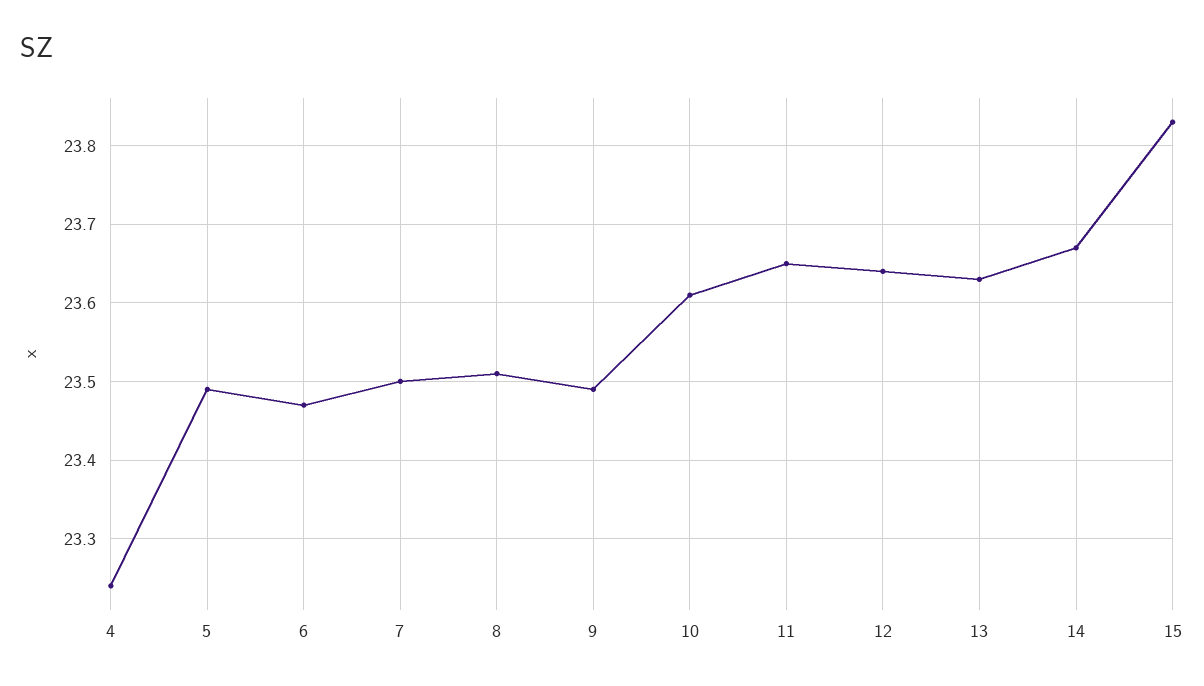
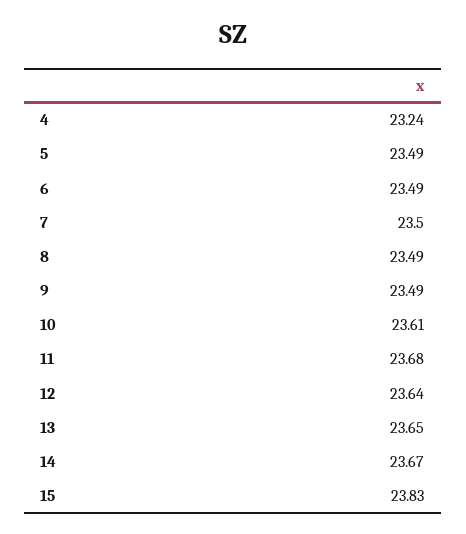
  {
    "4": 23.24,
    "5": 23.49,
-   "6": 23.47,
+   "6": 23.49,
    "7": 23.5,
-   "8": 23.51,
+   "8": 23.49,
    "9": 23.49,
    "10": 23.61,
-   "11": 23.65,
+   "11": 23.68,
    "12": 23.64,
-   "13": 23.63,
+   "13": 23.65,
    "14": 23.67,
    "15": 23.83
  }

